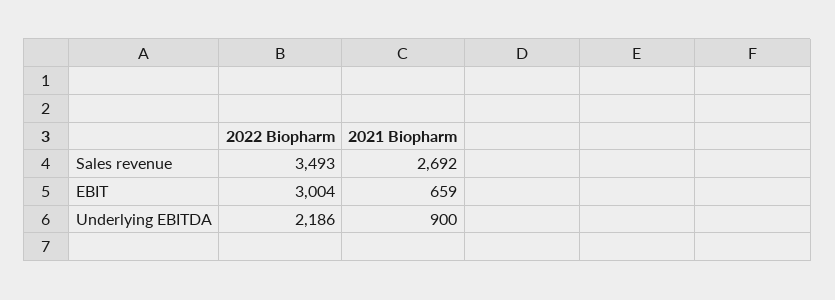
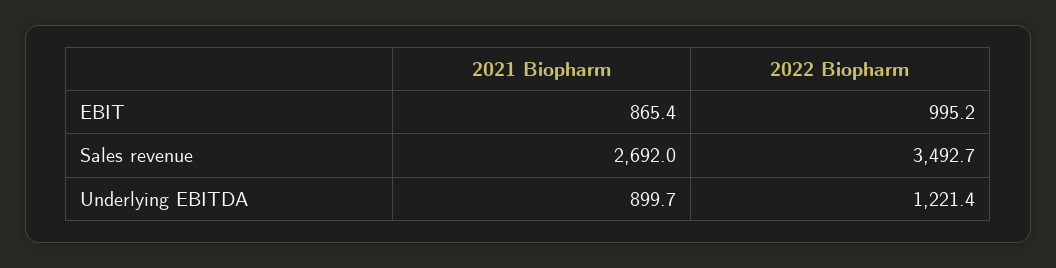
  {
    "2022 Biopharm": {
      "Sales revenue": 3492.7,
-     "EBIT": 3004,
+     "EBIT": 995.2,
-     "Underlying EBITDA": 2186
+     "Underlying EBITDA": 1221.4
    },
    "2021 Biopharm": {
      "Sales revenue": 2692,
-     "EBIT": 659,
+     "EBIT": 865.4,
      "Underlying EBITDA": 899.7
    }
  }

